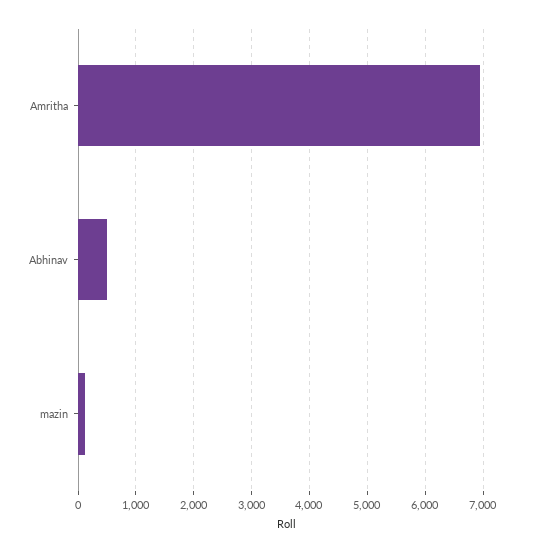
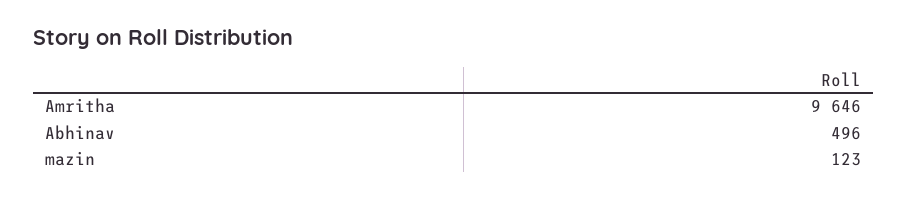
  {
-   "Amritha": 7000,
+   "Amritha": 9646,
    "Abhinav": 496,
    "mazin": 123
  }

